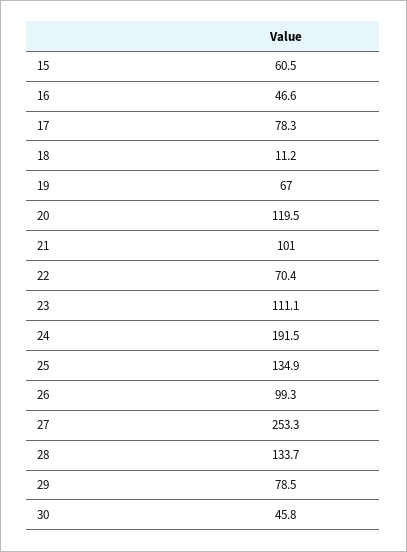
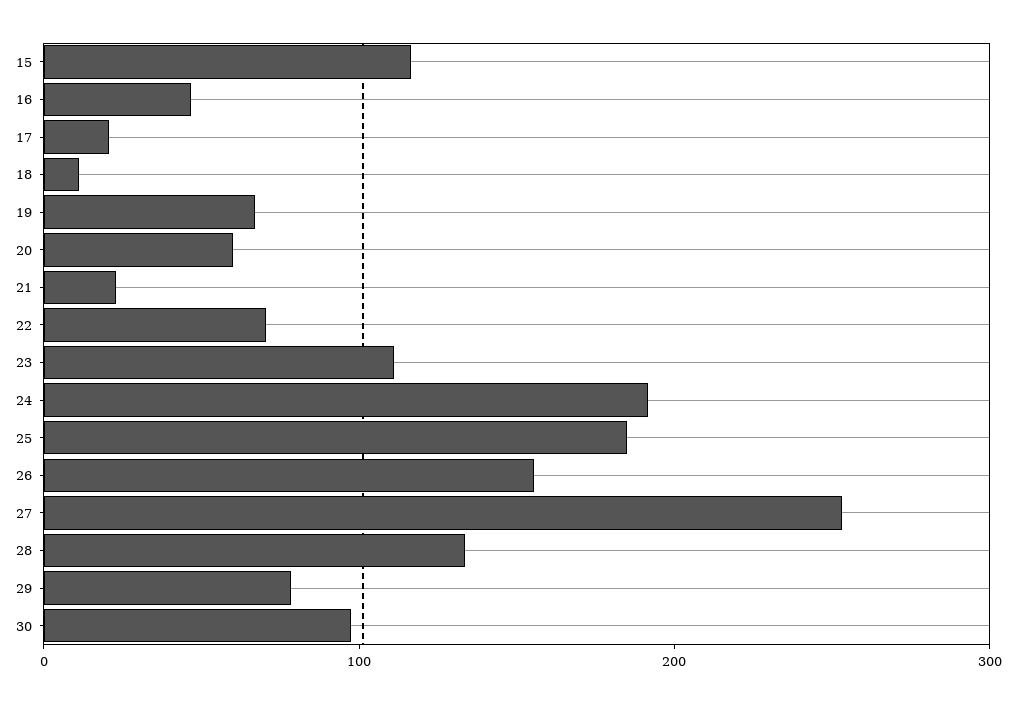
  {
-   "15": 60.5,
+   "15": 120,
    "16": 46.6,
-   "17": 78.3,
+   "17": 20,
    "18": 11.2,
    "19": 67,
-   "20": 119.5,
+   "20": 60,
-   "21": 101,
+   "21": 20,
    "22": 70.4,
    "23": 111.1,
    "24": 191.5,
-   "25": 134.9,
+   "25": 180,
-   "26": 99.3,
+   "26": 160,
    "27": 253.3,
    "28": 133.7,
    "29": 78.5,
-   "30": 45.8
+   "30": 100
  }

